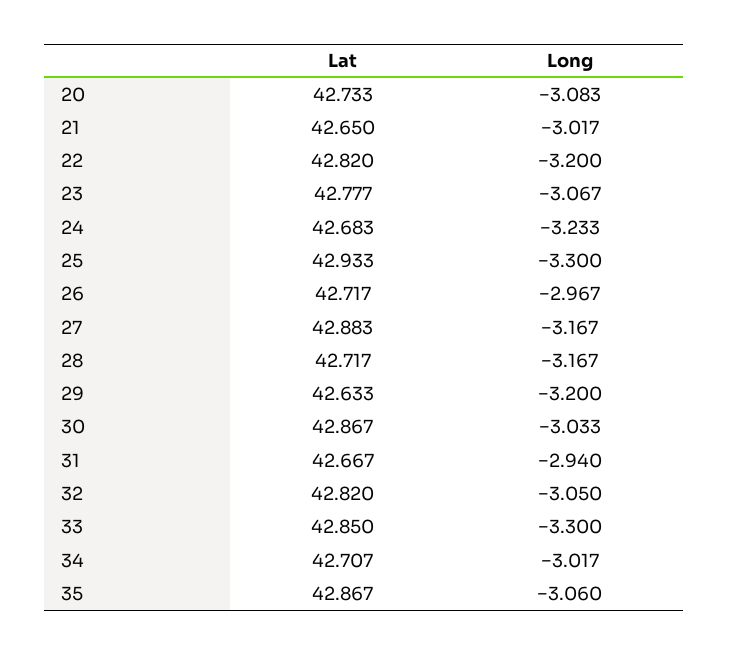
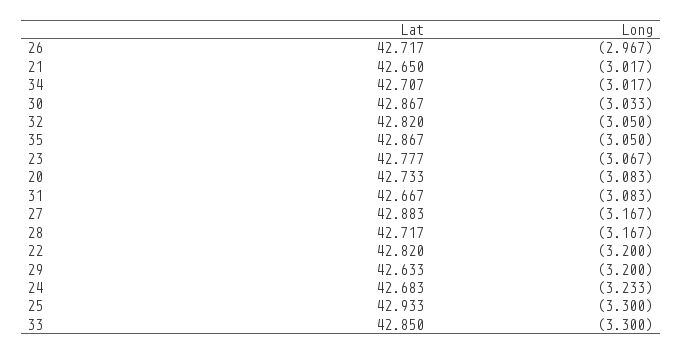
  {
    "Lat": {
      "20": 42.733,
      "21": 42.65,
      "22": 42.82,
      "23": 42.777,
      "24": 42.683,
      "25": 42.933,
      "26": 42.717,
      "27": 42.883,
      "28": 42.717,
      "29": 42.633,
      "30": 42.867,
      "31": 42.667,
      "32": 42.82,
      "33": 42.85,
      "34": 42.707,
      "35": 42.867
    },
    "Long": {
      "20": -3.083,
      "21": -3.017,
      "22": -3.2,
      "23": -3.067,
      "24": -3.233,
      "25": -3.3,
      "26": -2.967,
      "27": -3.167,
      "28": -3.167,
      "29": -3.2,
      "30": -3.033,
-     "31": -2.94,
+     "31": -3.083,
      "32": -3.05,
      "33": -3.3,
      "34": -3.017,
-     "35": -3.06
+     "35": -3.05
    }
  }

